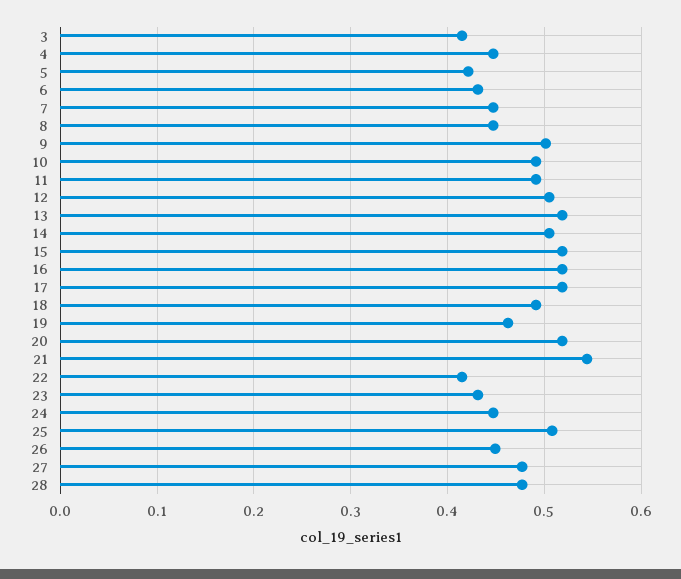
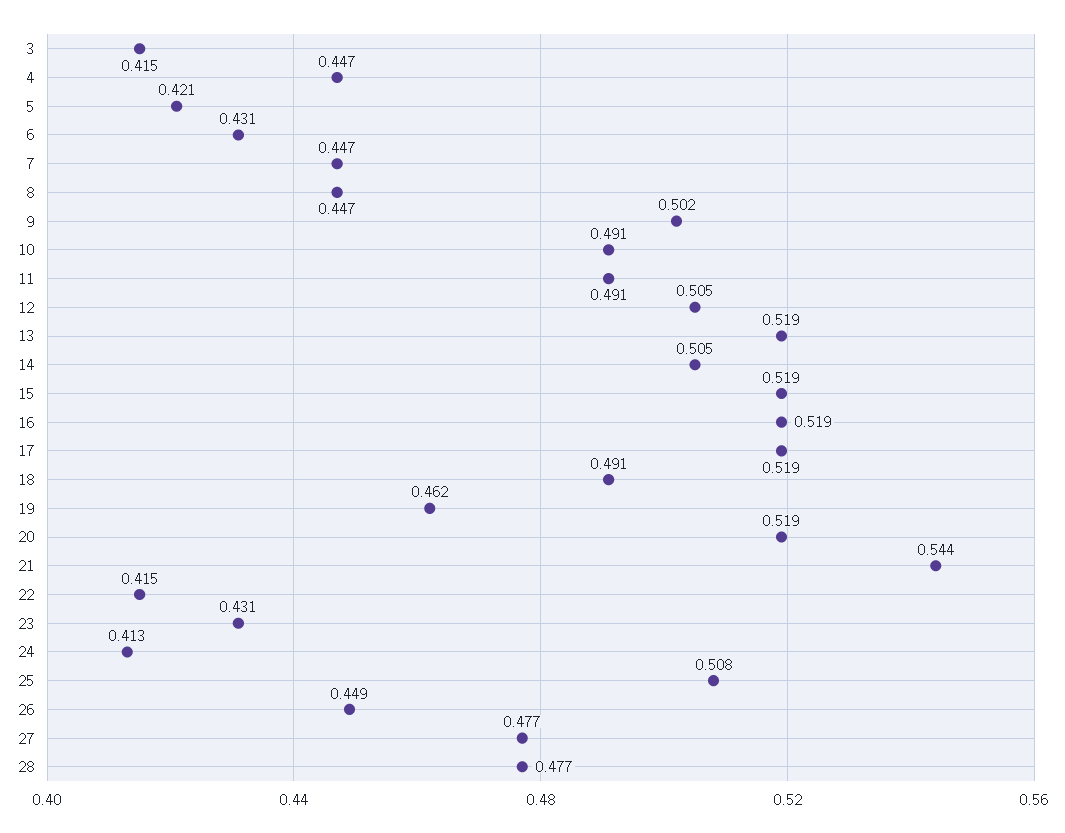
  {
    "3": 0.415,
    "4": 0.447,
    "5": 0.421,
    "6": 0.431,
    "7": 0.447,
    "8": 0.447,
    "9": 0.502,
    "10": 0.491,
    "11": 0.491,
    "12": 0.505,
    "13": 0.519,
    "14": 0.505,
    "15": 0.519,
    "16": 0.519,
    "17": 0.519,
    "18": 0.491,
    "19": 0.462,
    "20": 0.519,
    "21": 0.544,
    "22": 0.415,
    "23": 0.431,
-   "24": 0.45,
+   "24": 0.413,
    "25": 0.508,
    "26": 0.449,
    "27": 0.477,
    "28": 0.477
  }

